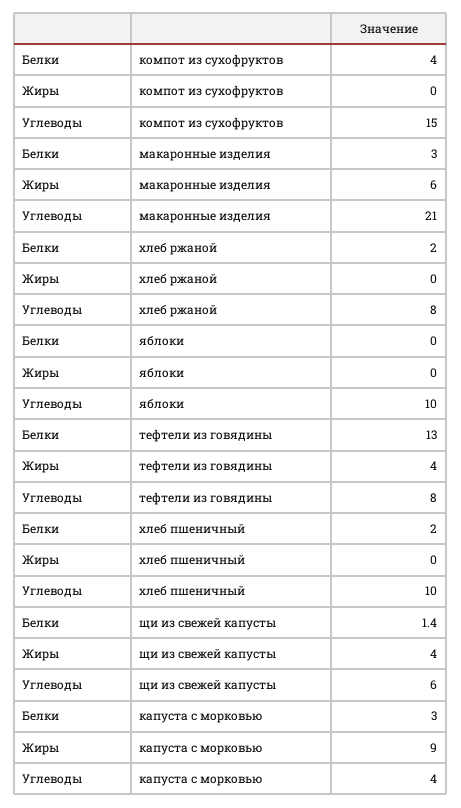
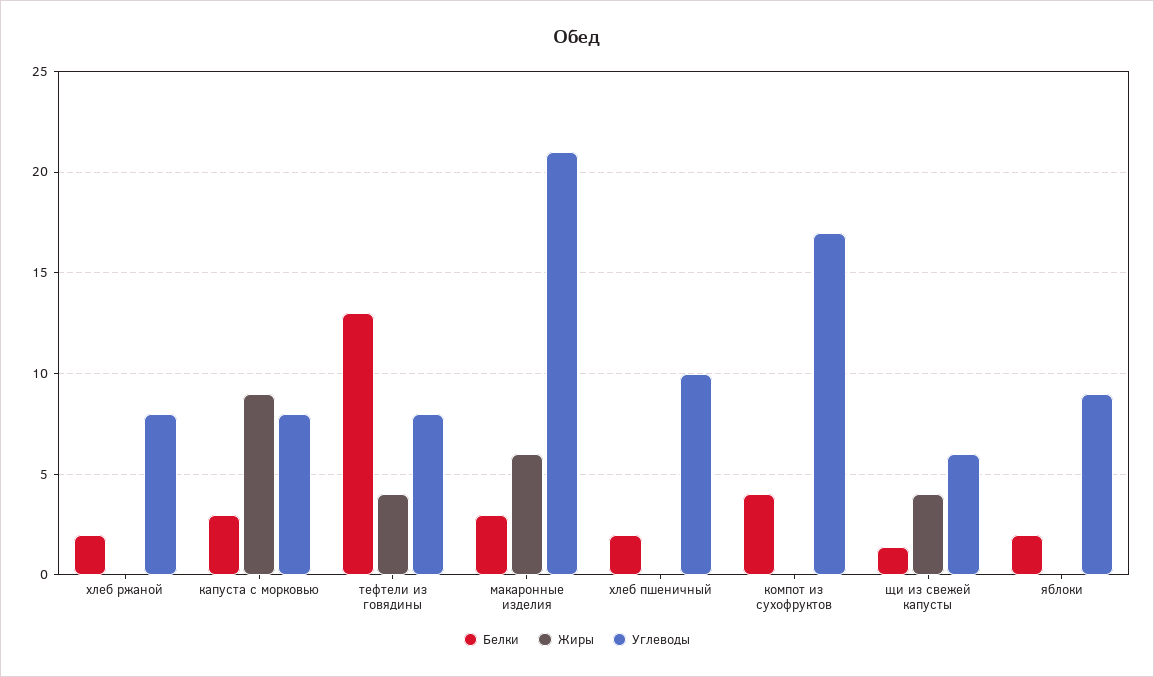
  {
    "Белки": {
      "компот из сухофруктов": 4,
      "макаронные изделия": 3,
      "хлеб ржаной": 2,
-     "яблоки": 0,
+     "яблоки": 2,
      "тефтели из говядины": 13,
      "хлеб пшеничный": 2,
      "щи из свежей капусты": 1.4,
      "капуста с морковью": 3
    },
    "Жиры": {
      "компот из сухофруктов": 0,
      "макаронные изделия": 6,
      "хлеб ржаной": 0,
      "яблоки": 0,
      "тефтели из говядины": 4,
      "хлеб пшеничный": 0,
      "щи из свежей капусты": 4,
      "капуста с морковью": 9
    },
    "Углеводы": {
-     "компот из сухофруктов": 15,
+     "компот из сухофруктов": 17,
      "макаронные изделия": 21,
      "хлеб ржаной": 8,
-     "яблоки": 10,
+     "яблоки": 9,
      "тефтели из говядины": 8,
      "хлеб пшеничный": 10,
      "щи из свежей капусты": 6,
-     "капуста с морковью": 4
+     "капуста с морковью": 8
    }
  }

